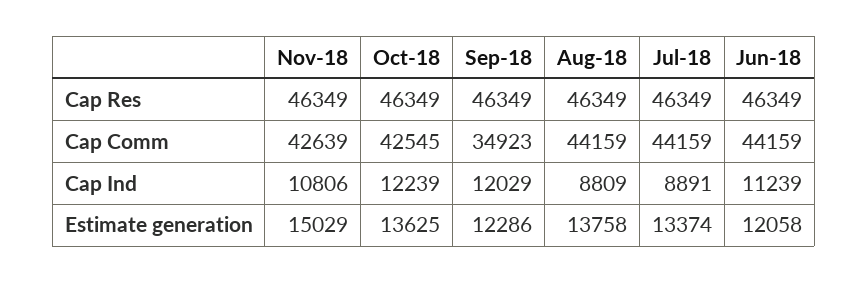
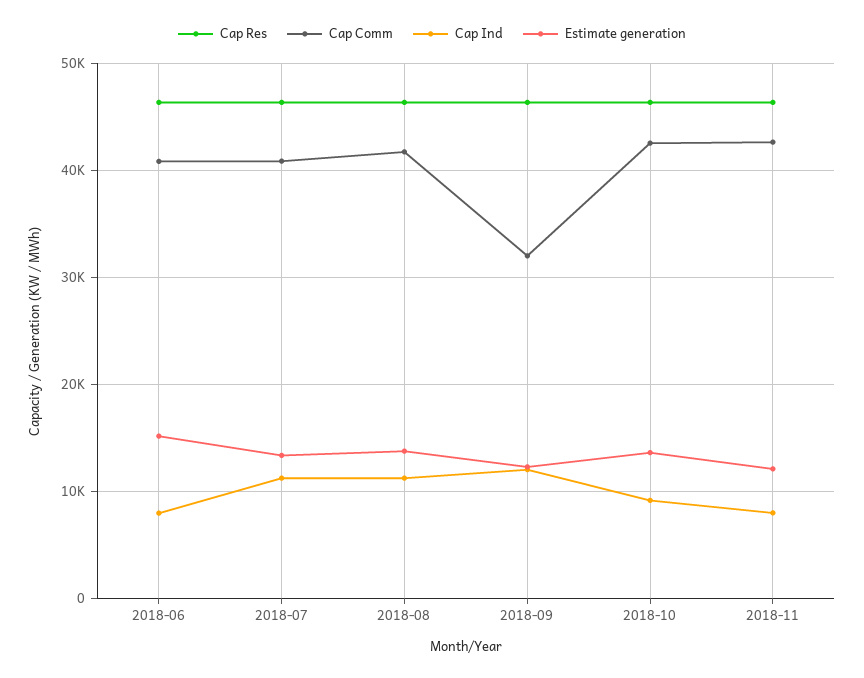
  {
    "Cap Res": {
      "Nov-18": 46349,
      "Oct-18": 46349,
      "Sep-18": 46349,
      "Aug-18": 46349,
      "Jul-18": 46349,
      "Jun-18": 46349
    },
    "Cap Comm": {
      "Nov-18": 42639,
      "Oct-18": 42545,
-     "Sep-18": 34923,
+     "Sep-18": 32000,
-     "Aug-18": 44159,
+     "Aug-18": 42000,
-     "Jul-18": 44159,
+     "Jul-18": 41000,
-     "Jun-18": 44159
+     "Jun-18": 41000
    },
    "Cap Ind": {
-     "Nov-18": 10806,
+     "Nov-18": 8000,
-     "Oct-18": 12239,
+     "Oct-18": 9000,
      "Sep-18": 12029,
-     "Aug-18": 8809,
+     "Aug-18": 11000,
-     "Jul-18": 8891,
+     "Jul-18": 11000,
-     "Jun-18": 11239
+     "Jun-18": 8000
    },
    "Estimate generation": {
-     "Nov-18": 15029,
+     "Nov-18": 12000,
      "Oct-18": 13625,
      "Sep-18": 12286,
      "Aug-18": 13758,
      "Jul-18": 13374,
-     "Jun-18": 12058
+     "Jun-18": 15000
    }
  }

